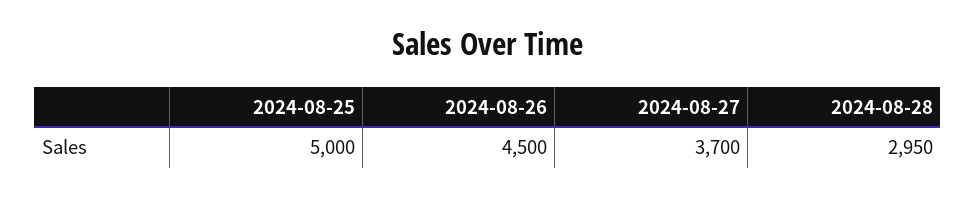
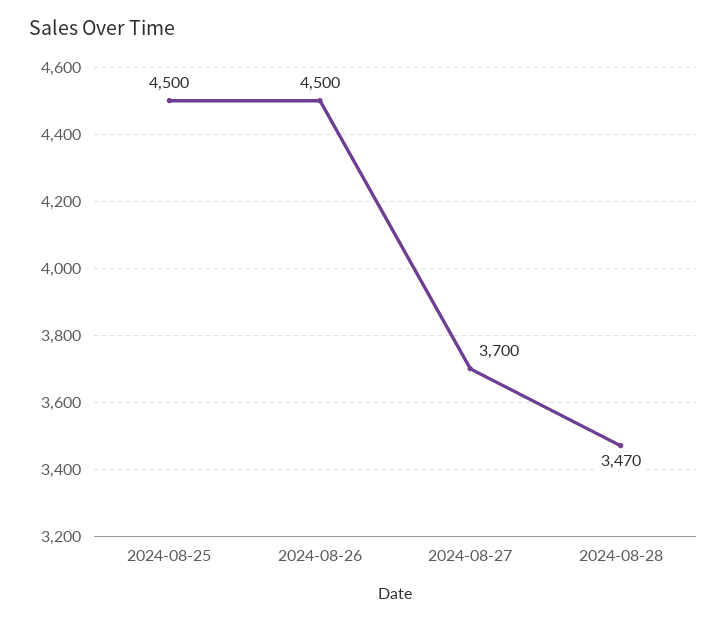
  {
-   "2024-08-25": 5000,
+   "2024-08-25": 4500,
    "2024-08-26": 4500,
    "2024-08-27": 3700,
-   "2024-08-28": 2950
+   "2024-08-28": 3470
  }

